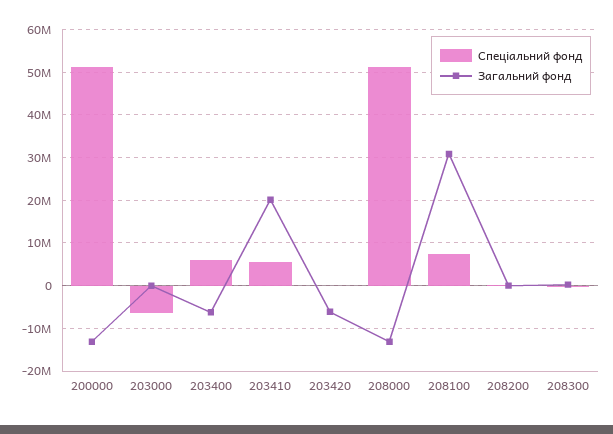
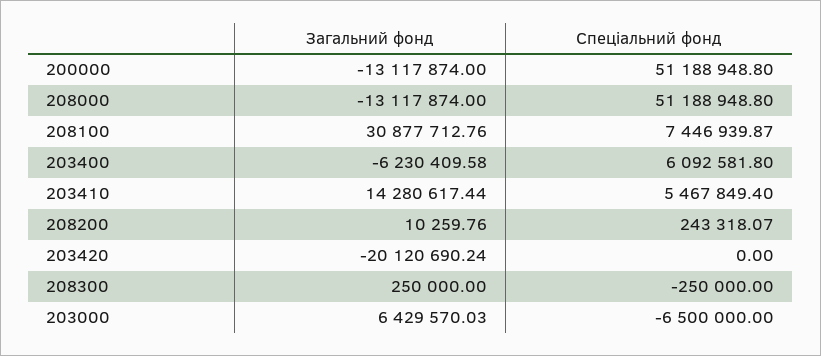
  {
    "Спеціальний фонд": {
      "200000": 51188948.8,
      "203000": -6500000,
      "203400": 6092581.8,
      "203410": 5467849.4,
      "203420": 0,
      "208000": 51188948.8,
      "208100": 7446939.87,
      "208200": 243318.07,
      "208300": -250000
    },
    "Загальний фонд": {
      "200000": -13117874,
-     "203000": 0,
+     "203000": 6429570.03,
      "203400": -6230409.58,
-     "203410": 20000000,
+     "203410": 14280617.44,
-     "203420": -6000000,
+     "203420": -20120690.24,
      "208000": -13117874,
      "208100": 30877712.76,
      "208200": 10259.76,
      "208300": 250000
    }
  }

